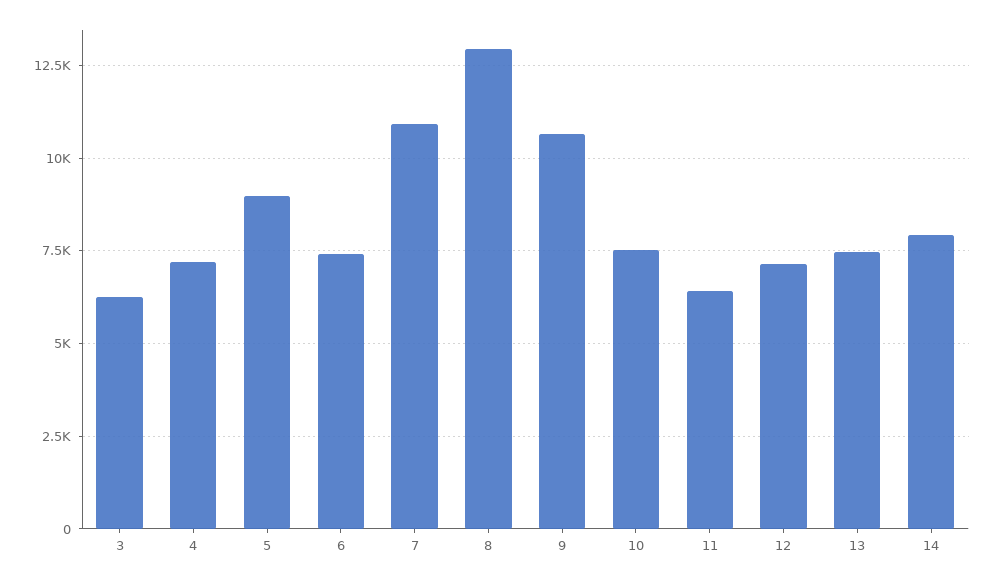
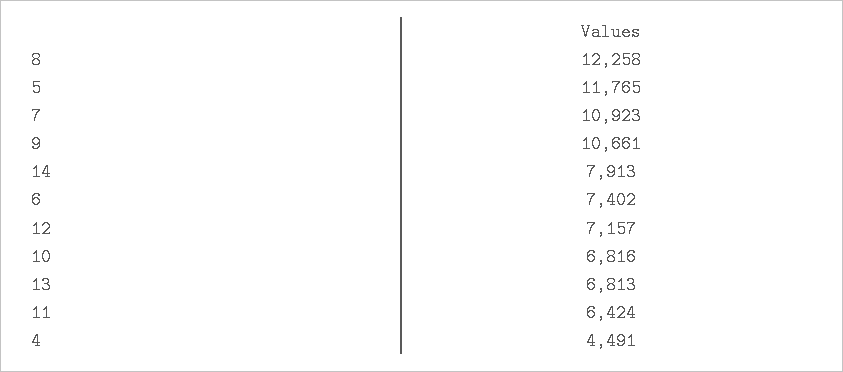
  {
-   "3": 6250,
-   "4": 7250,
+   "4": 4491,
-   "5": 9000,
+   "5": 11765,
    "6": 7402,
    "7": 10923,
-   "8": 13000,
+   "8": 12258,
    "9": 10661,
-   "10": 7500,
+   "10": 6816,
    "11": 6424,
    "12": 7157,
-   "13": 7500,
+   "13": 6813,
    "14": 7913
  }

